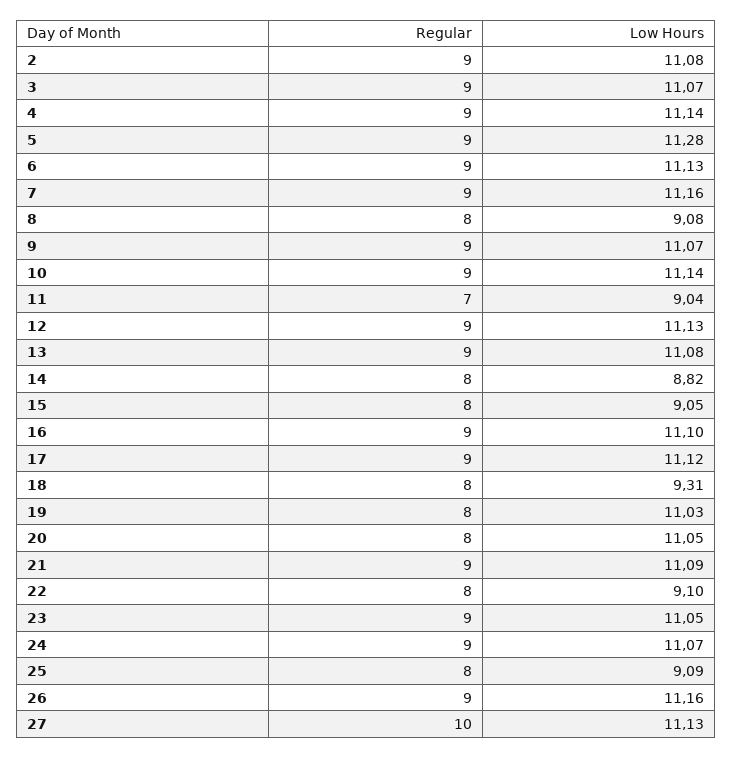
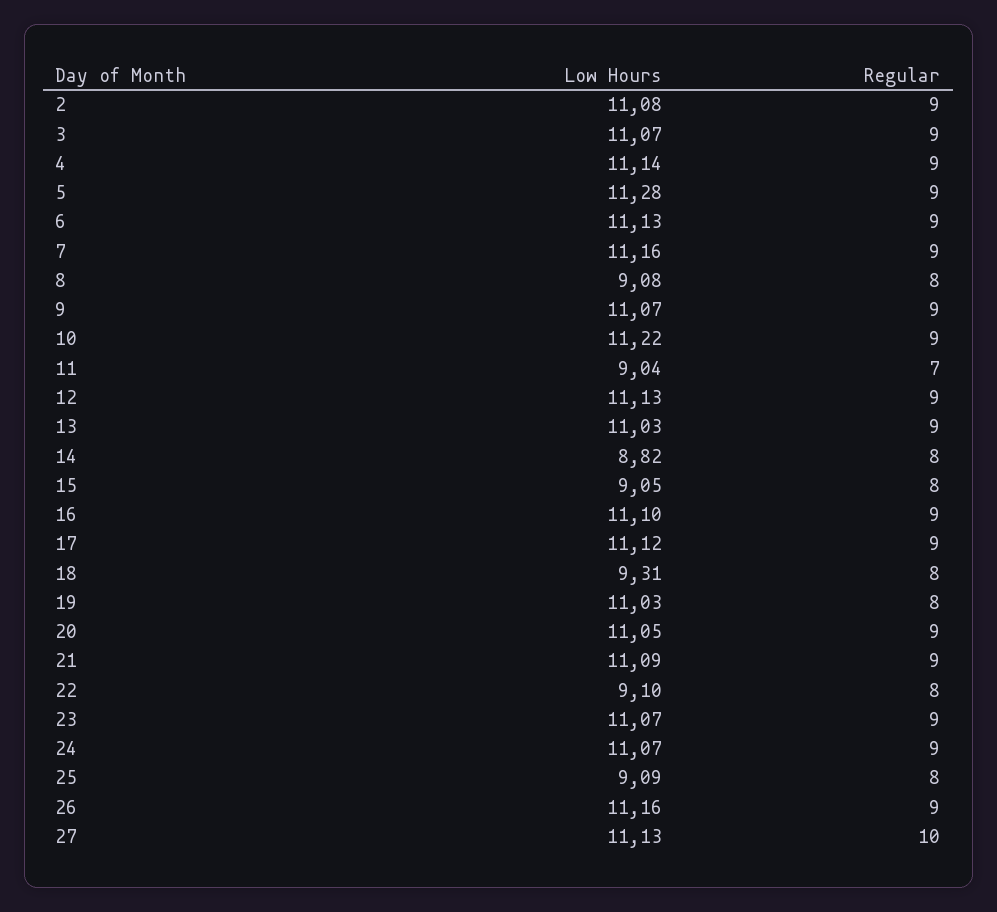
  {
    "Regular": {
      "2": 9,
      "3": 9,
      "4": 9,
      "5": 9,
      "6": 9,
      "7": 9,
      "8": 8,
      "9": 9,
      "10": 9,
      "11": 7,
      "12": 9,
      "13": 9,
      "14": 8,
      "15": 8,
      "16": 9,
      "17": 9,
      "18": 8,
      "19": 8,
-     "20": 8,
+     "20": 9,
      "21": 9,
      "22": 8,
      "23": 9,
      "24": 9,
      "25": 8,
      "26": 9,
      "27": 10
    },
    "Low Hours": {
      "2": 11.08,
      "3": 11.07,
      "4": 11.14,
      "5": 11.28,
      "6": 11.13,
      "7": 11.16,
      "8": 9.08,
      "9": 11.07,
-     "10": 11.14,
+     "10": 11.22,
      "11": 9.04,
      "12": 11.13,
-     "13": 11.08,
+     "13": 11.03,
      "14": 8.82,
      "15": 9.05,
      "16": 11.1,
      "17": 11.12,
      "18": 9.31,
      "19": 11.03,
      "20": 11.05,
      "21": 11.09,
      "22": 9.1,
-     "23": 11.05,
+     "23": 11.07,
      "24": 11.07,
      "25": 9.09,
      "26": 11.16,
      "27": 11.13
    }
  }

